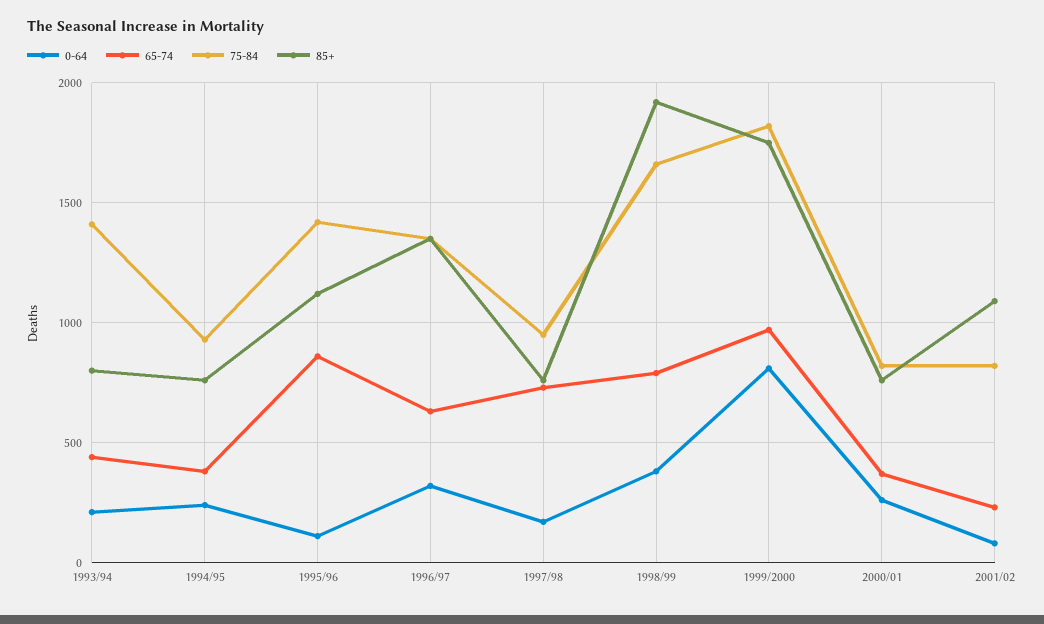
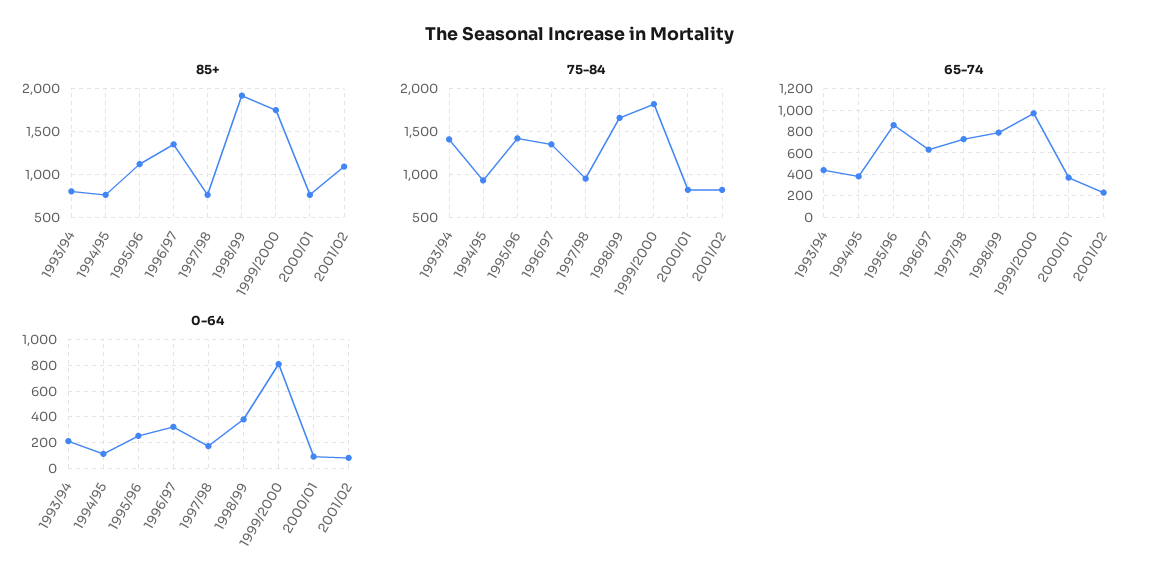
  {
    "0-64": {
      "1993/94": 200,
-     "1994/95": 250,
+     "1994/95": 100,
-     "1995/96": 100,
+     "1995/96": 250,
      "1996/97": 300,
      "1997/98": 150,
      "1998/99": 400,
      "1999/2000": 800,
-     "2000/01": 250,
+     "2000/01": 100,
      "2001/02": 100
    },
    "65-74": {
      "1993/94": 450,
      "1994/95": 400,
      "1995/96": 850,
      "1996/97": 650,
      "1997/98": 750,
      "1998/99": 800,
      "1999/2000": 950,
      "2000/01": 350,
      "2001/02": 250
    },
    "75-84": {
      "1993/94": 1400,
      "1994/95": 950,
      "1995/96": 1400,
      "1996/97": 1350,
      "1997/98": 950,
      "1998/99": 1650,
      "1999/2000": 1800,
      "2000/01": 800,
      "2001/02": 800
    },
    "85+": {
      "1993/94": 800,
      "1994/95": 750,
      "1995/96": 1100,
      "1996/97": 1350,
      "1997/98": 750,
      "1998/99": 1900,
      "1999/2000": 1750,
      "2000/01": 750,
      "2001/02": 1100
    }
  }

